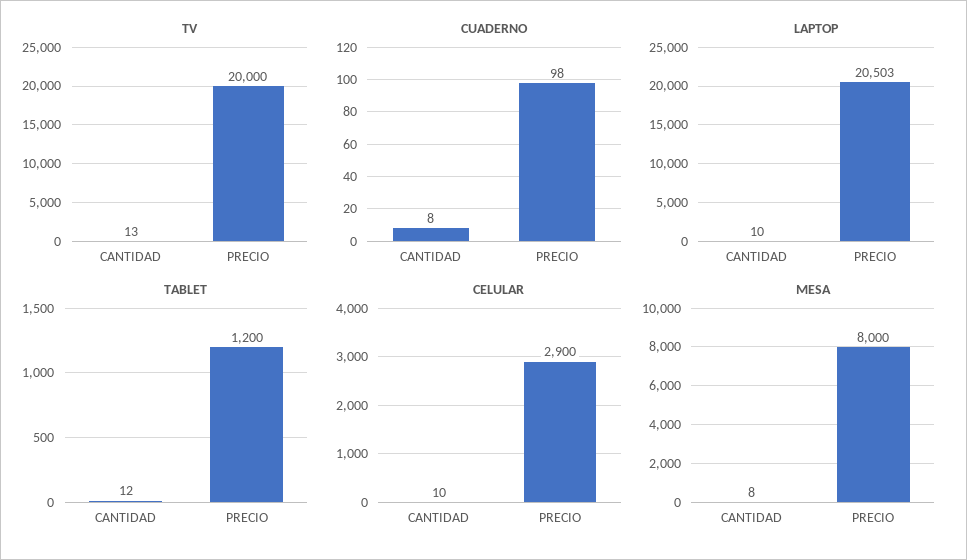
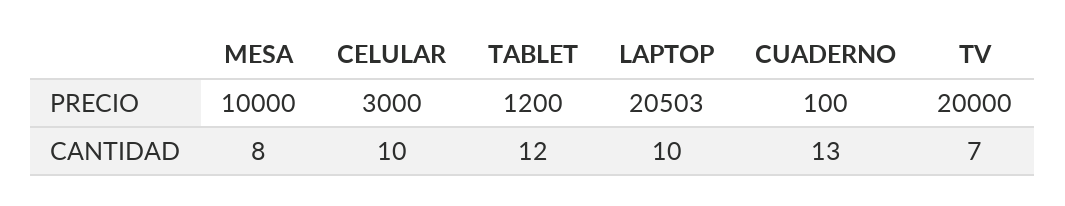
  {
    "TV": {
-     "CANTIDAD": 13,
+     "CANTIDAD": 7,
      "PRECIO": 20000
    },
    "CUADERNO": {
-     "CANTIDAD": 8,
+     "CANTIDAD": 13,
-     "PRECIO": 98
+     "PRECIO": 100
    },
    "LAPTOP": {
      "CANTIDAD": 10,
      "PRECIO": 20503
    },
    "TABLET": {
      "CANTIDAD": 12,
      "PRECIO": 1200
    },
    "CELULAR": {
      "CANTIDAD": 10,
-     "PRECIO": 2900
+     "PRECIO": 3000
    },
    "MESA": {
      "CANTIDAD": 8,
-     "PRECIO": 8000
+     "PRECIO": 10000
    }
  }

